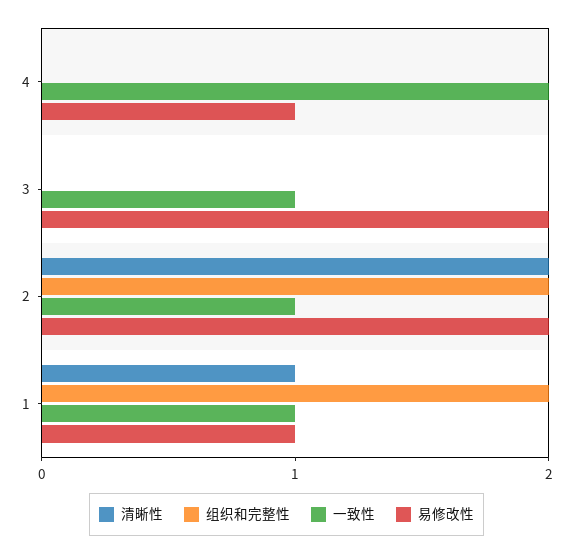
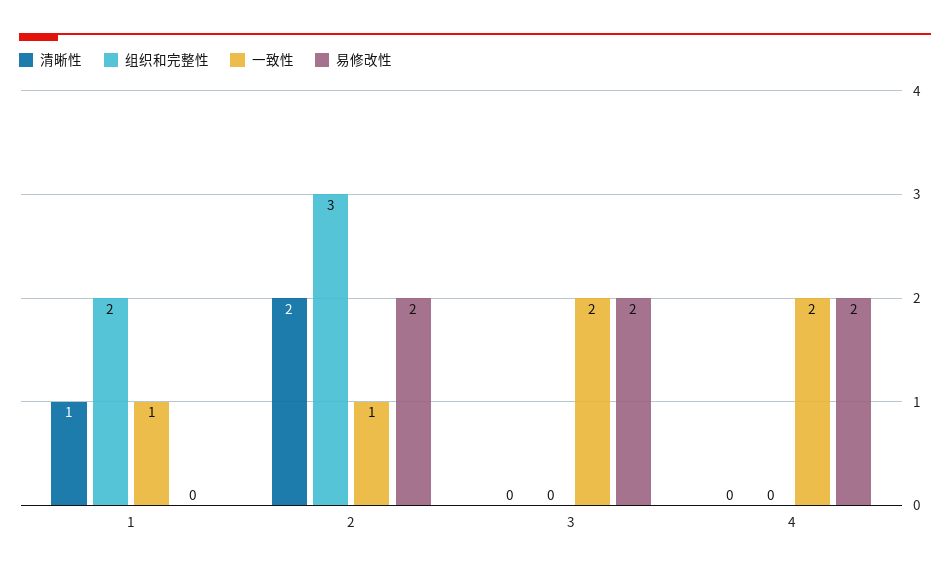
  {
    "清晰性": {
      "4": 0,
      "3": 0,
      "2": 2,
      "1": 1
    },
    "组织和完整性": {
      "4": 0,
      "3": 0,
-     "2": 2,
+     "2": 3,
      "1": 2
    },
    "一致性": {
      "4": 2,
-     "3": 1,
+     "3": 2,
      "2": 1,
      "1": 1
    },
    "易修改性": {
-     "4": 1,
+     "4": 2,
      "3": 2,
      "2": 2,
-     "1": 1
+     "1": 0
    }
  }

